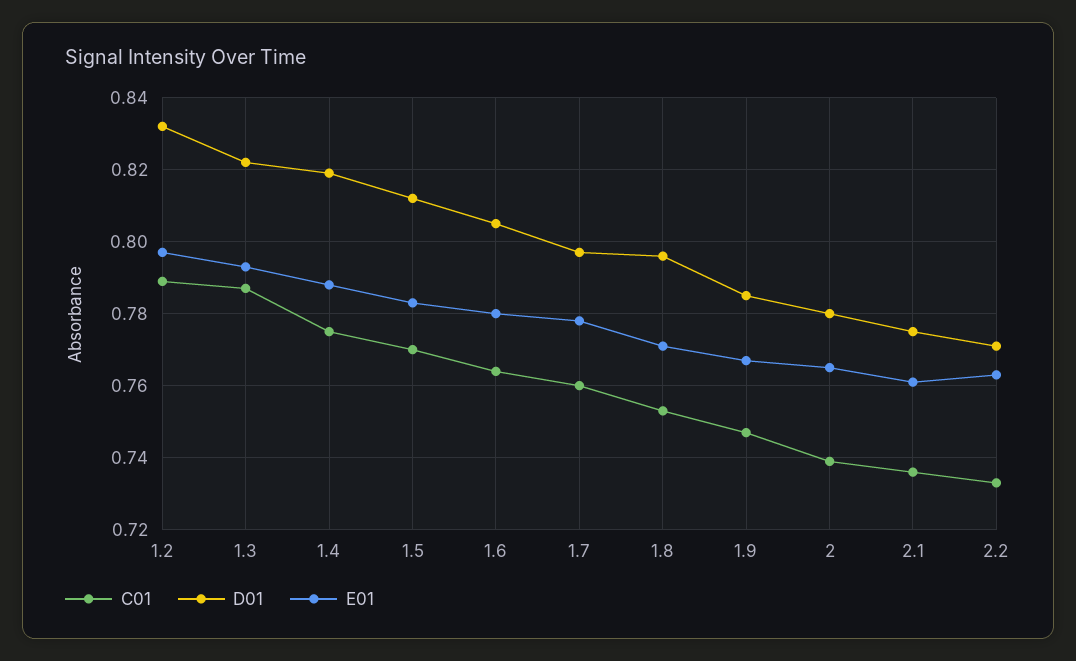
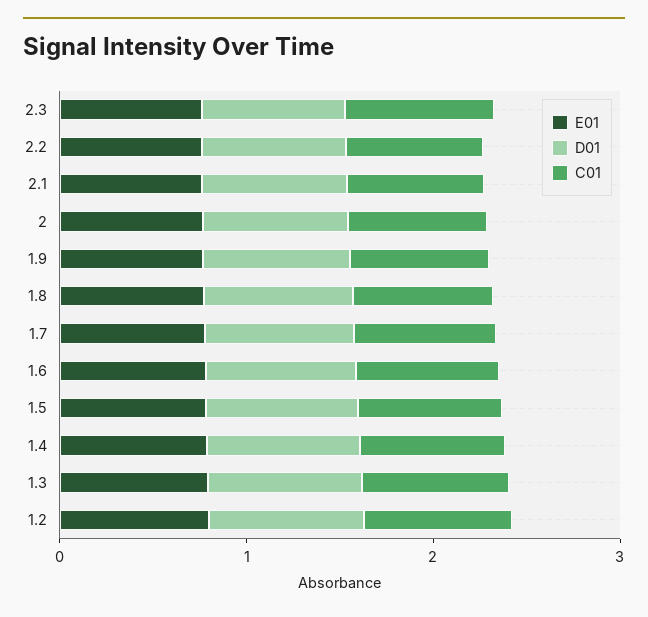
  {
    "C01": {
      "1.2": 0.79,
      "1.3": 0.785,
      "1.4": 0.775,
      "1.5": 0.77,
      "1.6": 0.765,
      "1.7": 0.76,
      "1.8": 0.755,
      "1.9": 0.745,
      "2": 0.74,
      "2.1": 0.735,
-     "2.2": 0.735
+     "2.2": 0.735,
+     "2.3": 0.8
    },
    "D01": {
      "1.2": 0.83,
      "1.3": 0.82,
      "1.4": 0.82,
      "1.5": 0.81,
      "1.6": 0.805,
      "1.7": 0.795,
      "1.8": 0.795,
      "1.9": 0.785,
      "2": 0.78,
      "2.1": 0.775,
-     "2.2": 0.77
+     "2.2": 0.77,
+     "2.3": 0.8
    },
    "E01": {
      "1.2": 0.795,
      "1.3": 0.795,
      "1.4": 0.79,
      "1.5": 0.785,
      "1.6": 0.78,
      "1.7": 0.78,
      "1.8": 0.77,
      "1.9": 0.765,
      "2": 0.765,
      "2.1": 0.76,
-     "2.2": 0.765
+     "2.2": 0.765,
+     "2.3": 0.8
    }
  }

